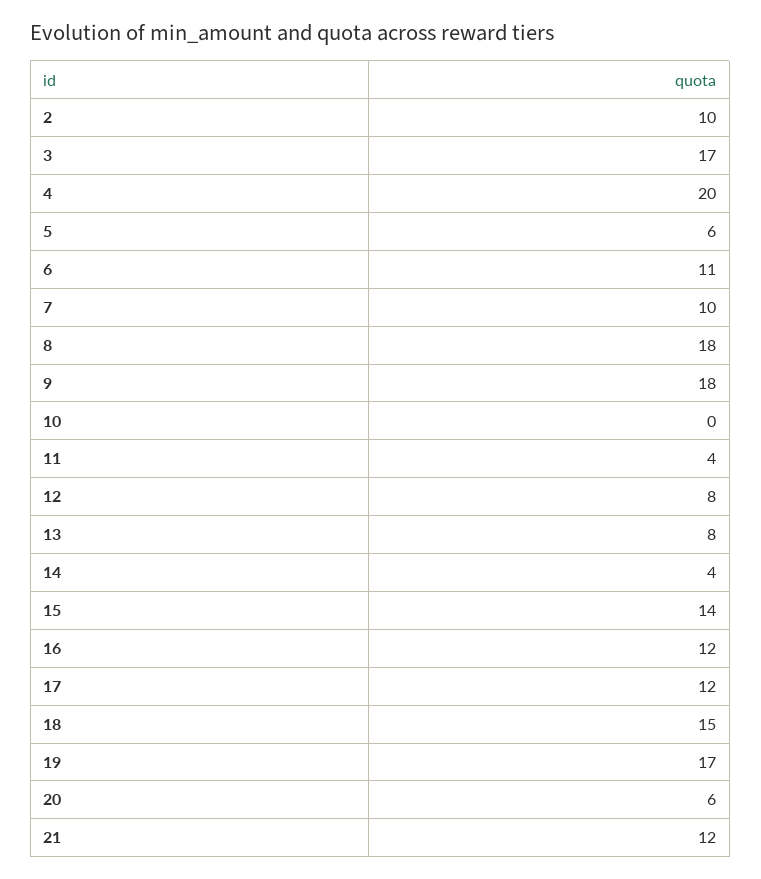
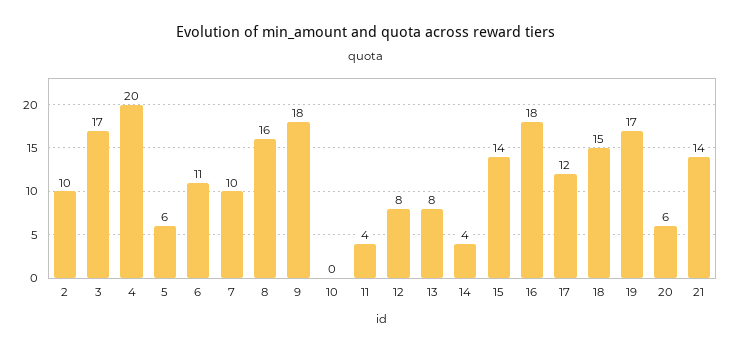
  {
    "2": 10,
    "3": 17,
    "4": 20,
    "5": 6,
    "6": 11,
    "7": 10,
-   "8": 18,
+   "8": 16,
    "9": 18,
    "10": 0,
    "11": 4,
    "12": 8,
    "13": 8,
    "14": 4,
    "15": 14,
-   "16": 12,
+   "16": 18,
    "17": 12,
    "18": 15,
    "19": 17,
    "20": 6,
-   "21": 12
+   "21": 14
  }

